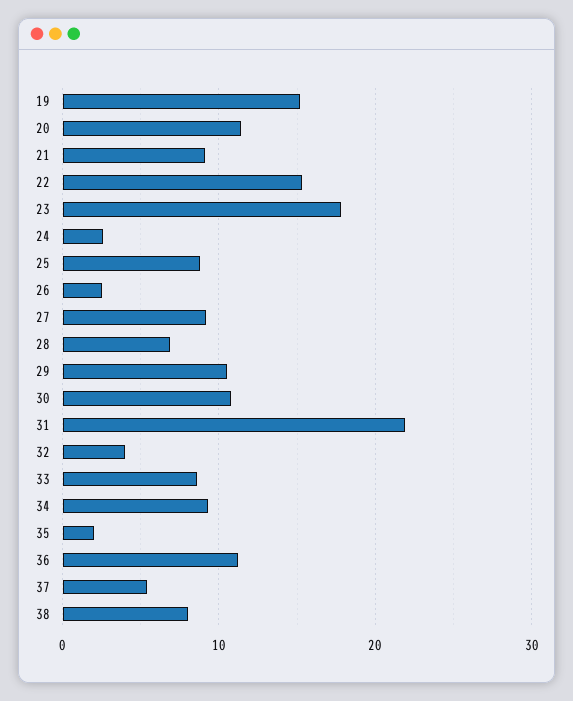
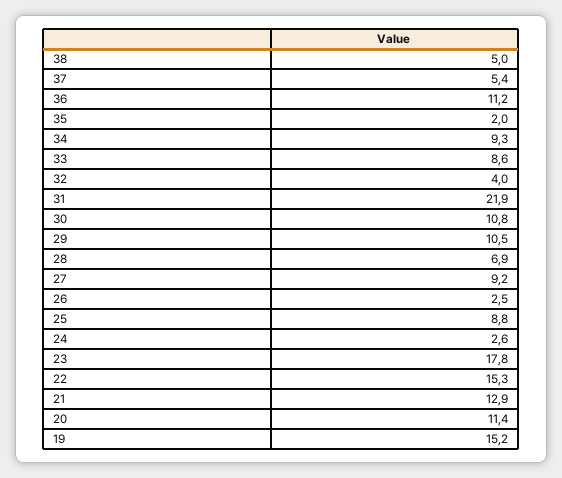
  {
    "19": 15.2,
    "20": 11.4,
-   "21": 9,
+   "21": 12.9,
    "22": 15.3,
    "23": 17.8,
    "24": 2.6,
    "25": 8.8,
    "26": 2.5,
    "27": 9.2,
    "28": 6.9,
    "29": 10.5,
    "30": 10.8,
    "31": 21.9,
    "32": 4,
    "33": 8.6,
    "34": 9.3,
    "35": 2,
    "36": 11.2,
    "37": 5.4,
-   "38": 8
+   "38": 5
  }

